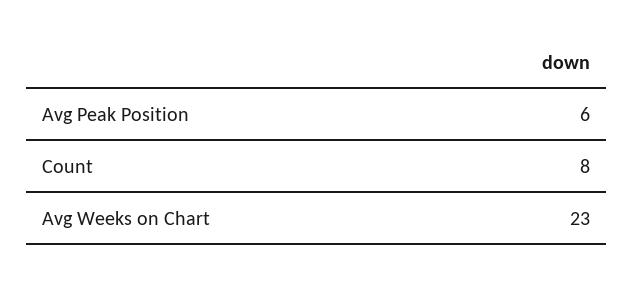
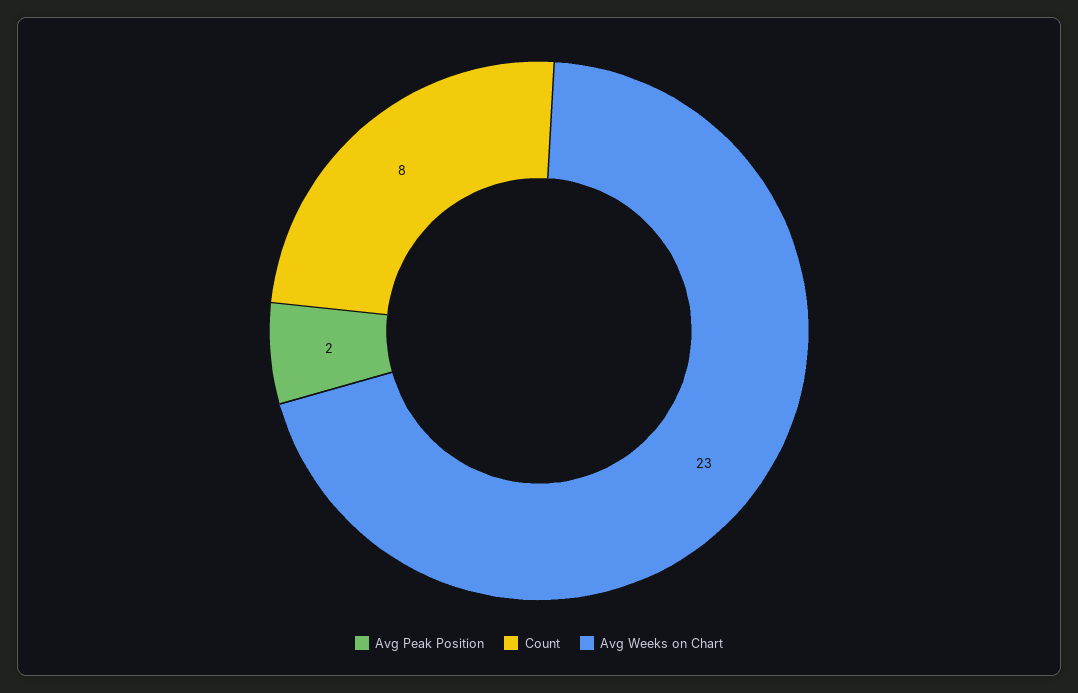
  {
-   "Avg Peak Position": 6,
+   "Avg Peak Position": 2,
    "Count": 8,
    "Avg Weeks on Chart": 23
  }

